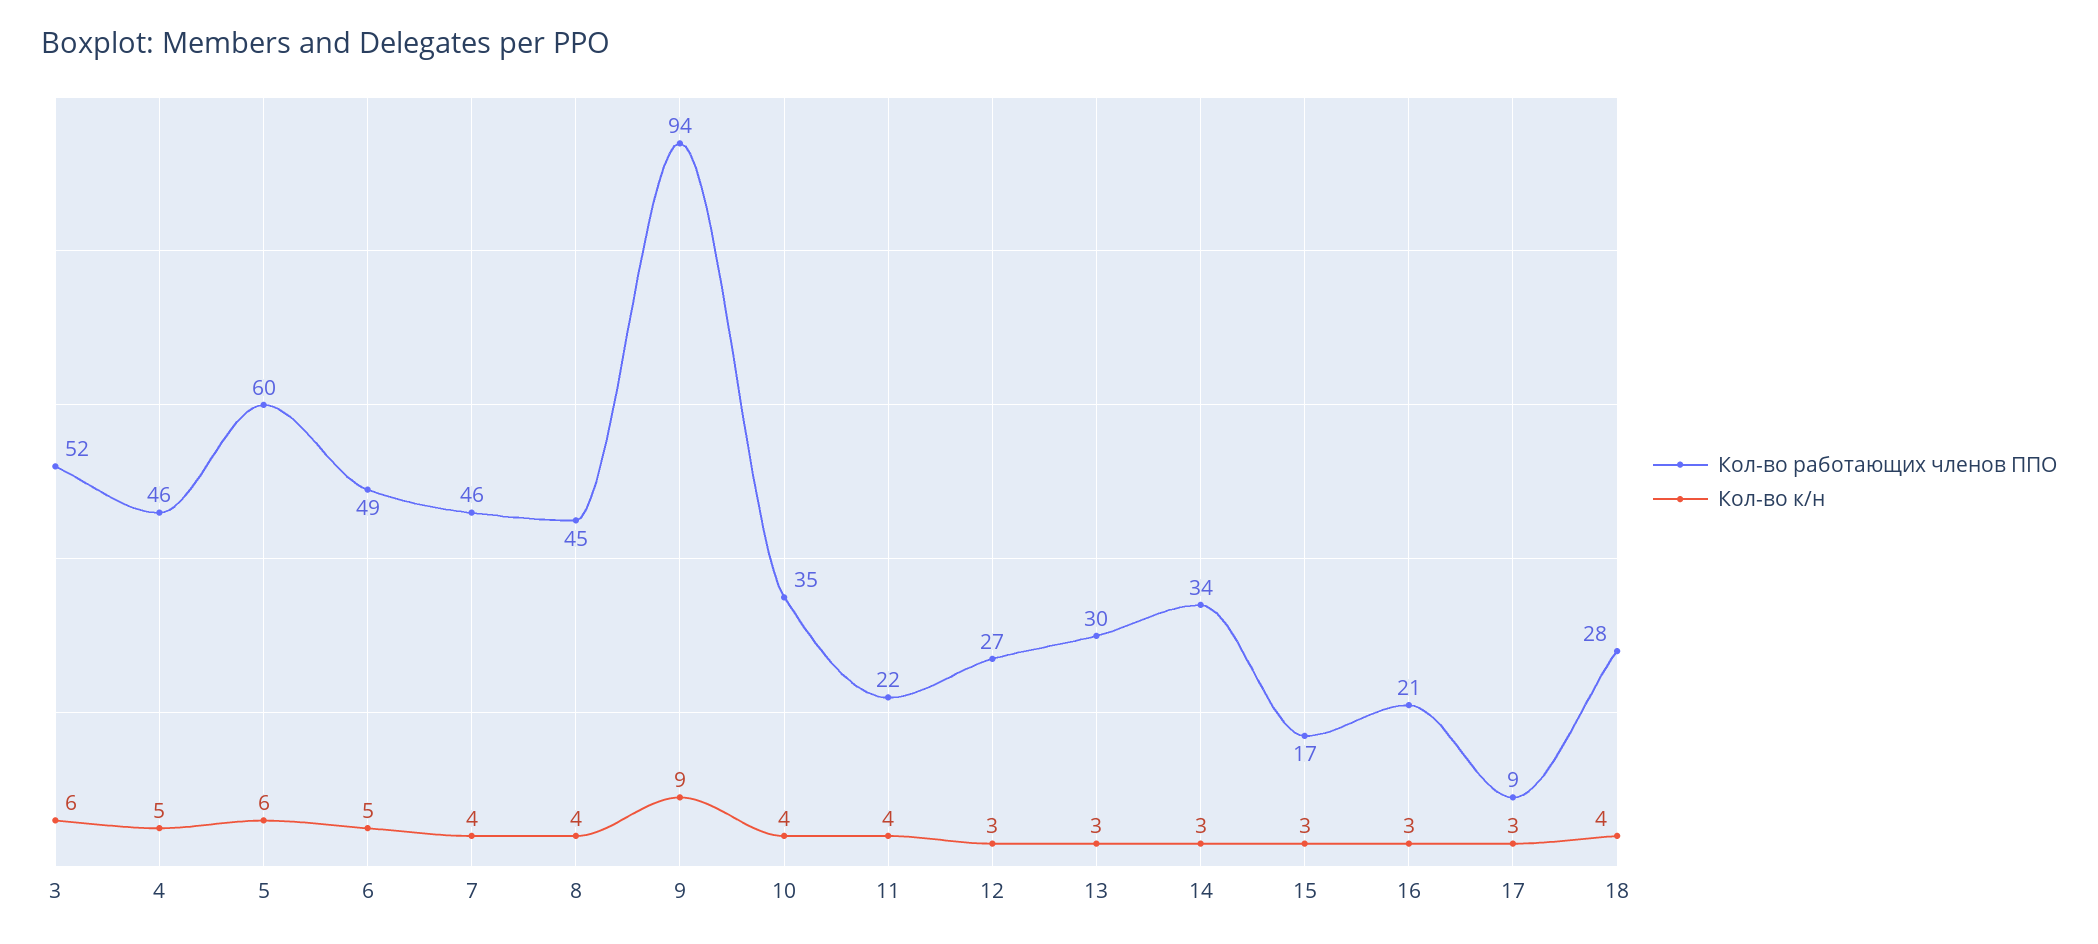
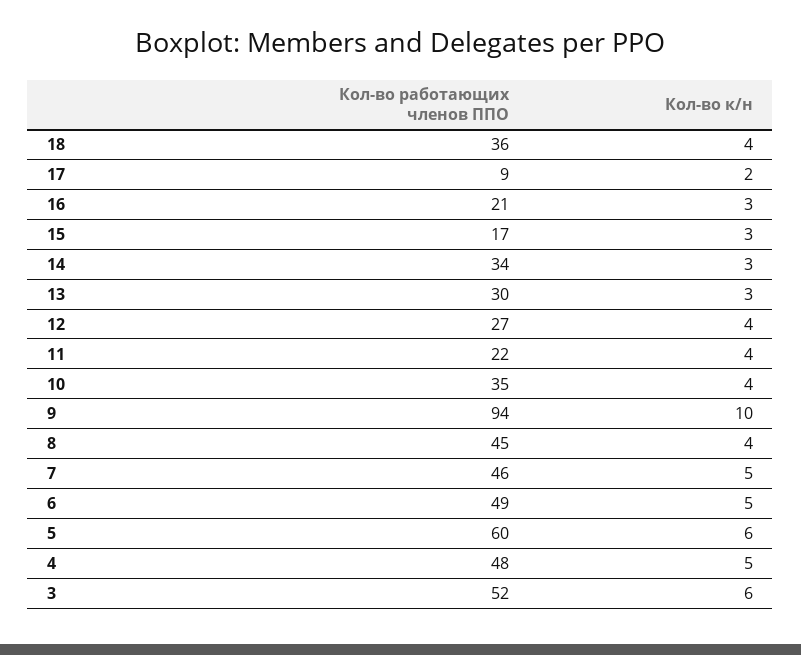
  {
    "Кол-во работающих членов ППО": {
      "3": 52,
-     "4": 46,
+     "4": 48,
      "5": 60,
      "6": 49,
      "7": 46,
      "8": 45,
      "9": 94,
      "10": 35,
      "11": 22,
      "12": 27,
      "13": 30,
      "14": 34,
      "15": 17,
      "16": 21,
      "17": 9,
-     "18": 28
+     "18": 36
    },
    "Кол-во к/н": {
      "3": 6,
      "4": 5,
      "5": 6,
      "6": 5,
-     "7": 4,
+     "7": 5,
      "8": 4,
-     "9": 9,
+     "9": 10,
      "10": 4,
      "11": 4,
-     "12": 3,
+     "12": 4,
      "13": 3,
      "14": 3,
      "15": 3,
      "16": 3,
-     "17": 3,
+     "17": 2,
      "18": 4
    }
  }

